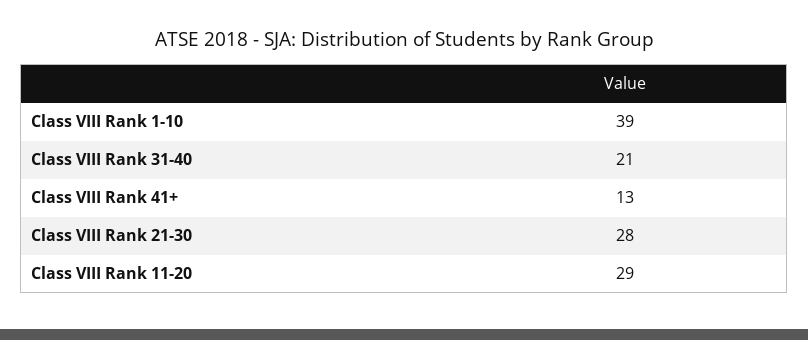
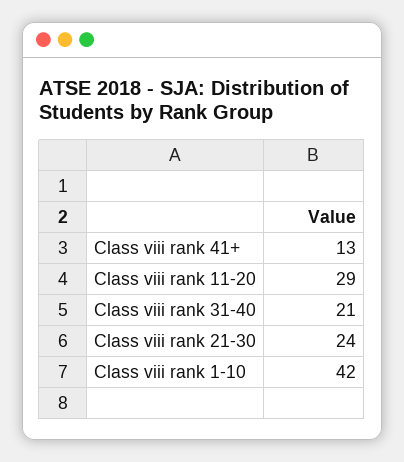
  {
-   "Class VIII Rank 1-10": 39,
+   "Class VIII Rank 1-10": 42,
    "Class VIII Rank 31-40": 21,
    "Class VIII Rank 41+": 13,
-   "Class VIII Rank 21-30": 28,
+   "Class VIII Rank 21-30": 24,
    "Class VIII Rank 11-20": 29
  }

